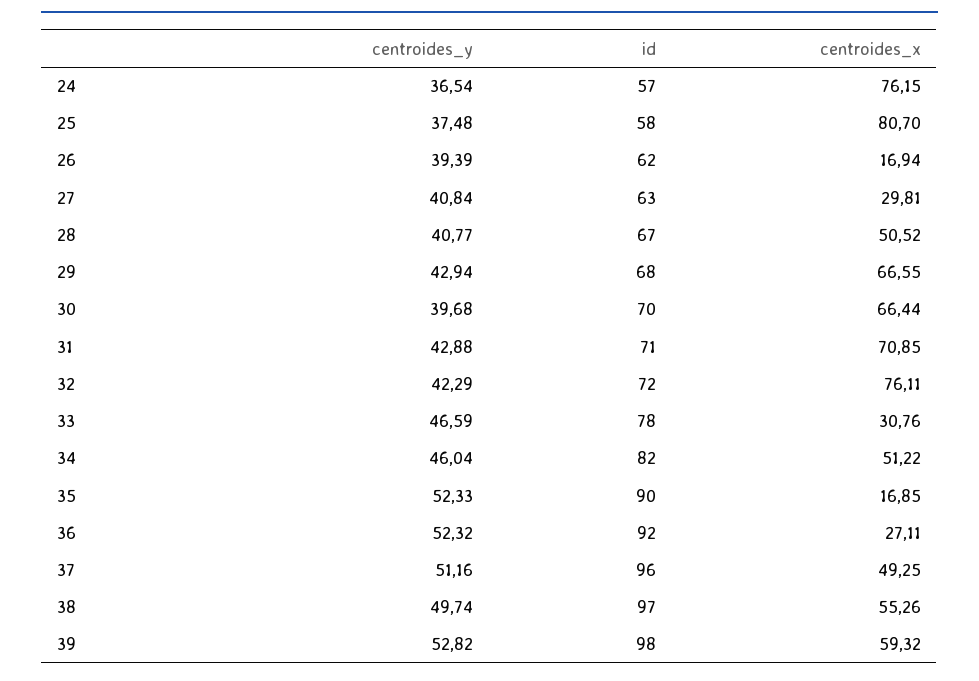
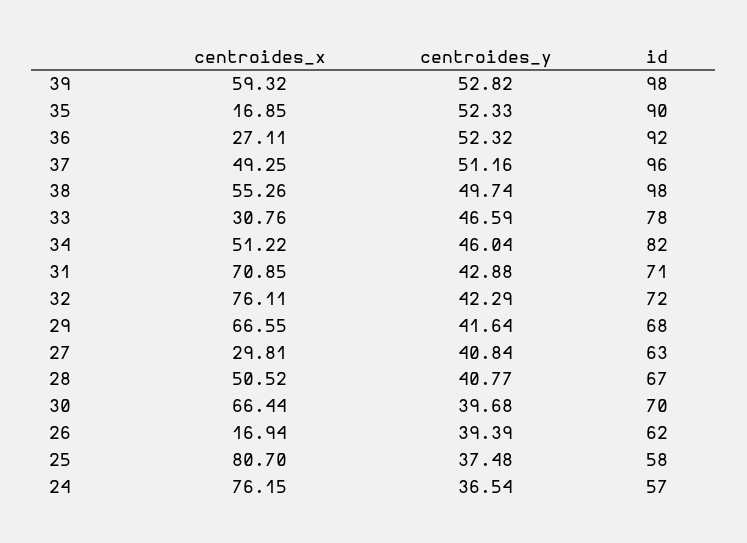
  {
    "centroides_y": {
      "24": 36.54,
      "25": 37.48,
      "26": 39.39,
      "27": 40.84,
      "28": 40.77,
-     "29": 42.94,
+     "29": 41.64,
      "30": 39.68,
      "31": 42.88,
      "32": 42.29,
      "33": 46.59,
      "34": 46.04,
      "35": 52.33,
      "36": 52.32,
      "37": 51.16,
      "38": 49.74,
      "39": 52.82
    },
    "id": {
      "24": 57,
      "25": 58,
      "26": 62,
      "27": 63,
      "28": 67,
      "29": 68,
      "30": 70,
      "31": 71,
      "32": 72,
      "33": 78,
      "34": 82,
      "35": 90,
      "36": 92,
      "37": 96,
-     "38": 97,
+     "38": 98,
      "39": 98
    },
    "centroides_x": {
      "24": 76.15,
      "25": 80.7,
      "26": 16.94,
      "27": 29.81,
      "28": 50.52,
      "29": 66.55,
      "30": 66.44,
      "31": 70.85,
      "32": 76.11,
      "33": 30.76,
      "34": 51.22,
      "35": 16.85,
      "36": 27.11,
      "37": 49.25,
      "38": 55.26,
      "39": 59.32
    }
  }

